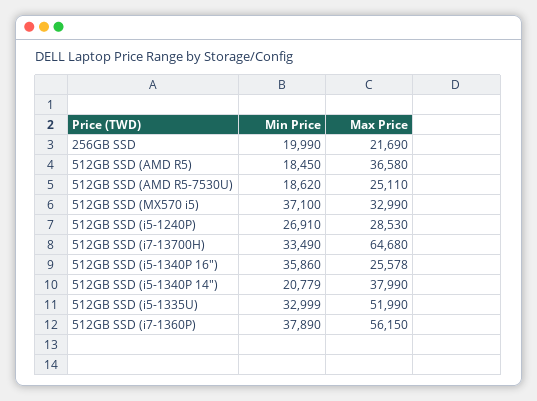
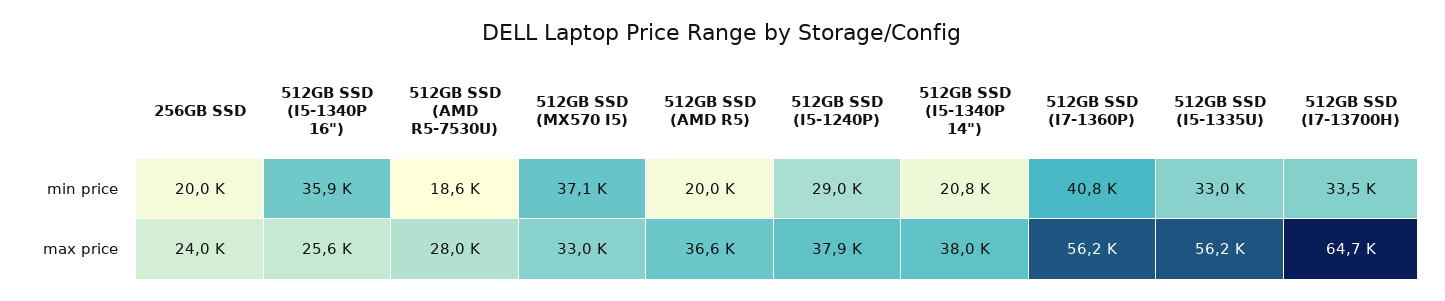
  {
    "Min Price": {
      "256GB SSD": 19990,
-     "512GB SSD (AMD R5)": 18450,
+     "512GB SSD (AMD R5)": 20000,
      "512GB SSD (AMD R5-7530U)": 18620,
      "512GB SSD (MX570 i5)": 37100,
-     "512GB SSD (i5-1240P)": 26910,
+     "512GB SSD (i5-1240P)": 29000,
      "512GB SSD (i7-13700H)": 33490,
      "512GB SSD (i5-1340P 16\")": 35860,
      "512GB SSD (i5-1340P 14\")": 20779,
      "512GB SSD (i5-1335U)": 32999,
-     "512GB SSD (i7-1360P)": 37890
+     "512GB SSD (i7-1360P)": 40800
    },
    "Max Price": {
-     "256GB SSD": 21690,
+     "256GB SSD": 24000,
      "512GB SSD (AMD R5)": 36580,
-     "512GB SSD (AMD R5-7530U)": 25110,
+     "512GB SSD (AMD R5-7530U)": 28000,
      "512GB SSD (MX570 i5)": 32990,
-     "512GB SSD (i5-1240P)": 28530,
+     "512GB SSD (i5-1240P)": 37900,
      "512GB SSD (i7-13700H)": 64680,
      "512GB SSD (i5-1340P 16\")": 25578,
      "512GB SSD (i5-1340P 14\")": 37990,
-     "512GB SSD (i5-1335U)": 51990,
+     "512GB SSD (i5-1335U)": 56200,
      "512GB SSD (i7-1360P)": 56150
    }
  }

